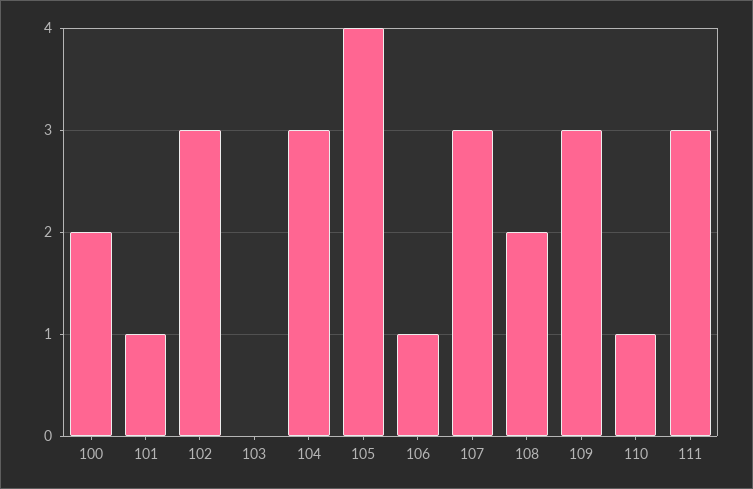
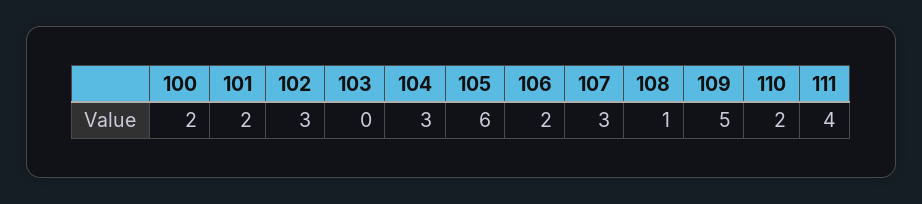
  {
    "100": 2,
-   "101": 1,
+   "101": 2,
    "102": 3,
    "103": 0,
    "104": 3,
-   "105": 4,
+   "105": 6,
-   "106": 1,
+   "106": 2,
    "107": 3,
-   "108": 2,
+   "108": 1,
-   "109": 3,
+   "109": 5,
-   "110": 1,
+   "110": 2,
-   "111": 3
+   "111": 4
  }

